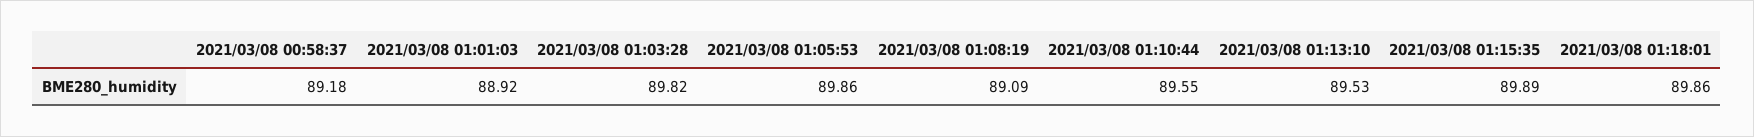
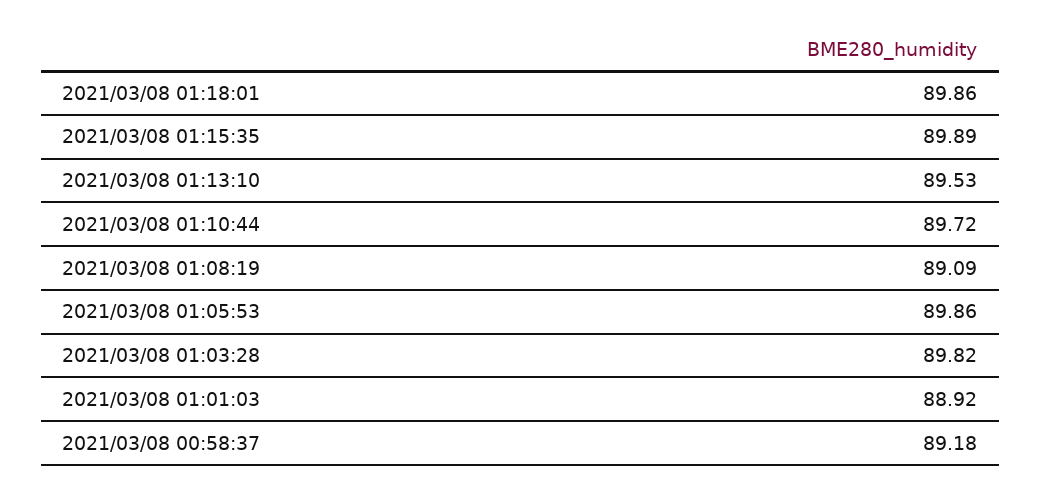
  {
    "2021/03/08 00:58:37": 89.18,
    "2021/03/08 01:01:03": 88.92,
    "2021/03/08 01:03:28": 89.82,
    "2021/03/08 01:05:53": 89.86,
    "2021/03/08 01:08:19": 89.09,
-   "2021/03/08 01:10:44": 89.55,
+   "2021/03/08 01:10:44": 89.72,
    "2021/03/08 01:13:10": 89.53,
    "2021/03/08 01:15:35": 89.89,
    "2021/03/08 01:18:01": 89.86
  }

